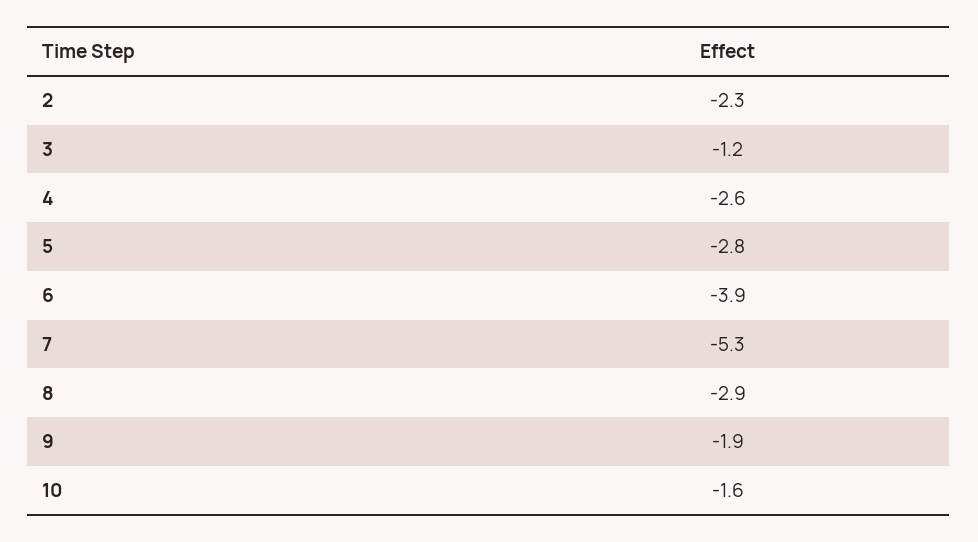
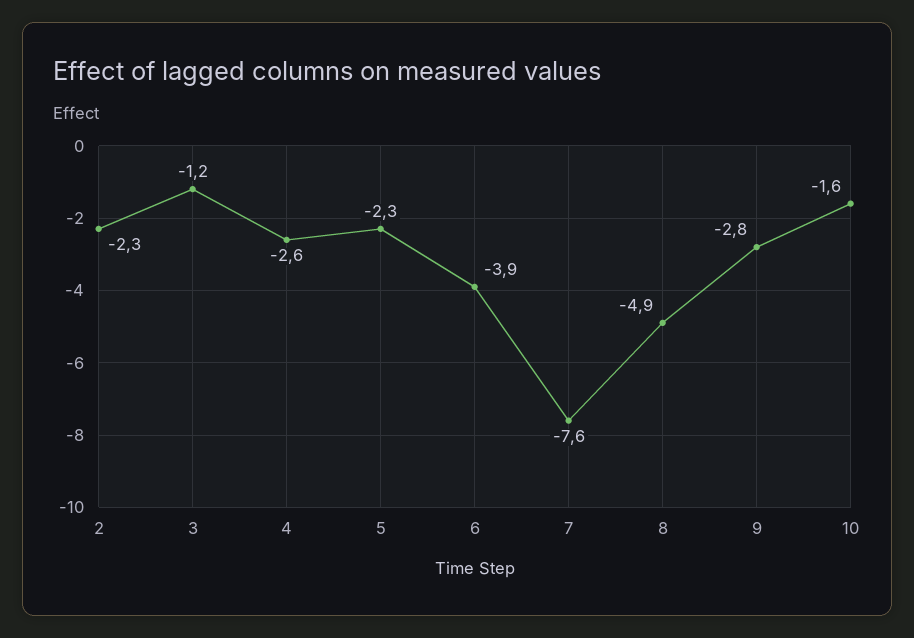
  {
    "2": -2.3,
    "3": -1.2,
    "4": -2.6,
-   "5": -2.8,
+   "5": -2.3,
    "6": -3.9,
-   "7": -5.3,
+   "7": -7.6,
-   "8": -2.9,
+   "8": -4.9,
-   "9": -1.9,
+   "9": -2.8,
    "10": -1.6
  }

